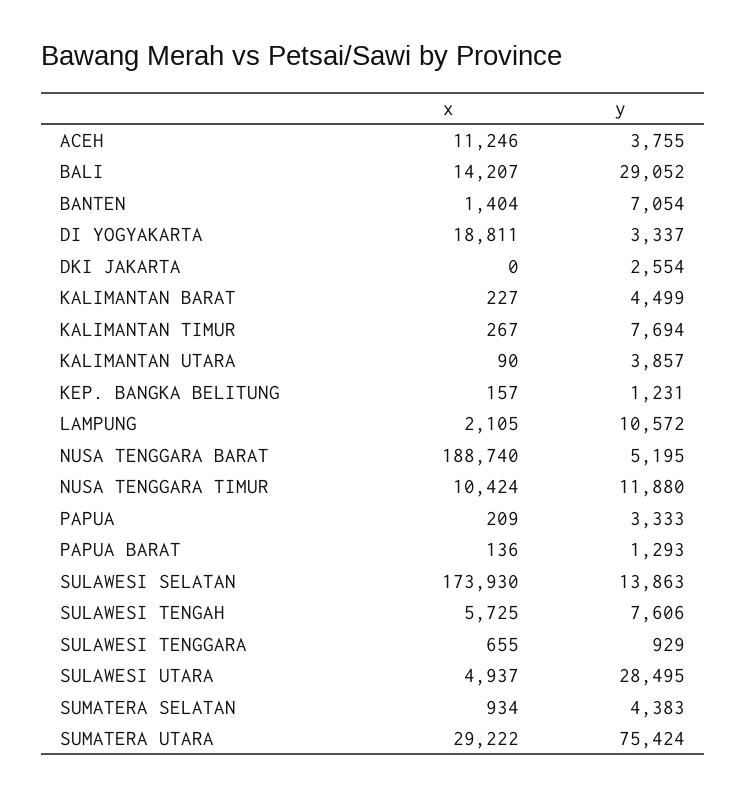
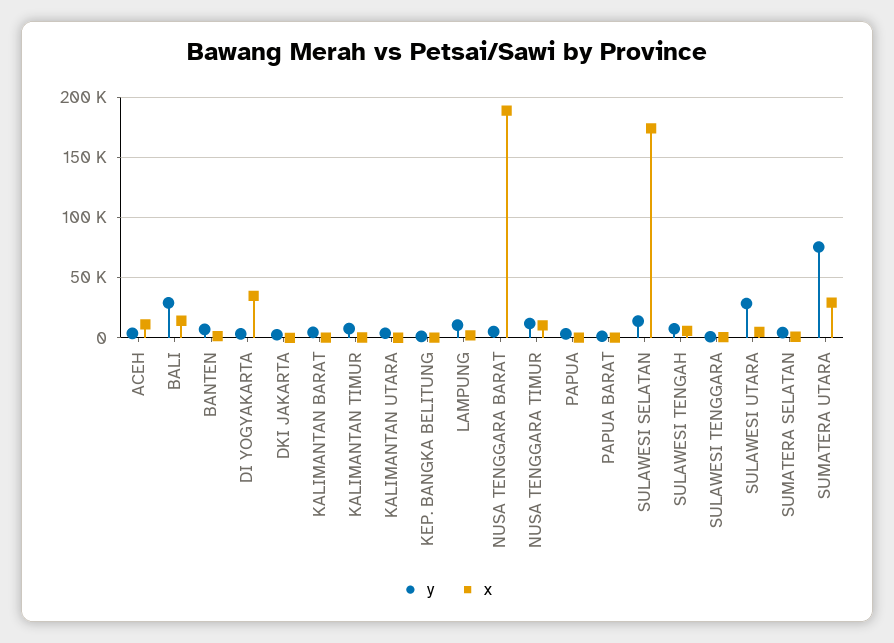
  {
    "x": {
      "ACEH": 11246,
      "BALI": 14207,
      "BANTEN": 1404,
-     "DI YOGYAKARTA": 18811,
+     "DI YOGYAKARTA": 35000,
      "DKI JAKARTA": 0,
      "KALIMANTAN BARAT": 227,
      "KALIMANTAN TIMUR": 267,
      "KALIMANTAN UTARA": 90,
      "KEP. BANGKA BELITUNG": 157,
      "LAMPUNG": 2105,
      "NUSA TENGGARA BARAT": 188740,
      "NUSA TENGGARA TIMUR": 10424,
      "PAPUA": 209,
      "PAPUA BARAT": 136,
      "SULAWESI SELATAN": 173930,
      "SULAWESI TENGAH": 5725,
      "SULAWESI TENGGARA": 655,
      "SULAWESI UTARA": 4937,
      "SUMATERA SELATAN": 934,
      "SUMATERA UTARA": 29222
    },
    "y": {
      "ACEH": 3755,
      "BALI": 29052,
      "BANTEN": 7054,
      "DI YOGYAKARTA": 3337,
      "DKI JAKARTA": 2554,
      "KALIMANTAN BARAT": 4499,
      "KALIMANTAN TIMUR": 7694,
      "KALIMANTAN UTARA": 3857,
      "KEP. BANGKA BELITUNG": 1231,
      "LAMPUNG": 10572,
      "NUSA TENGGARA BARAT": 5195,
      "NUSA TENGGARA TIMUR": 11880,
      "PAPUA": 3333,
      "PAPUA BARAT": 1293,
      "SULAWESI SELATAN": 13863,
      "SULAWESI TENGAH": 7606,
      "SULAWESI TENGGARA": 929,
      "SULAWESI UTARA": 28495,
      "SUMATERA SELATAN": 4383,
      "SUMATERA UTARA": 75424
    }
  }

